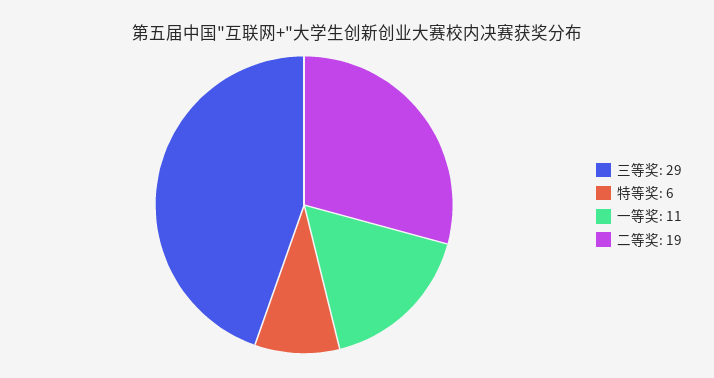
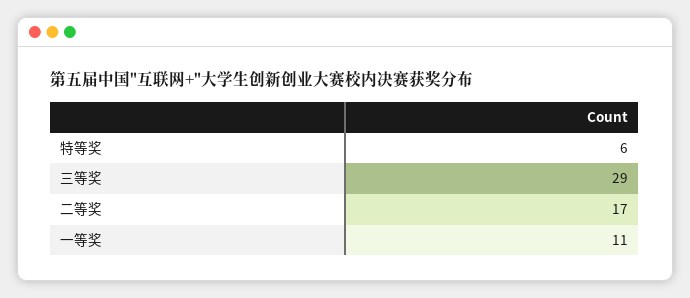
  {
    "三等奖": 29,
    "特等奖": 6,
    "一等奖": 11,
-   "二等奖": 19
+   "二等奖": 17
  }

